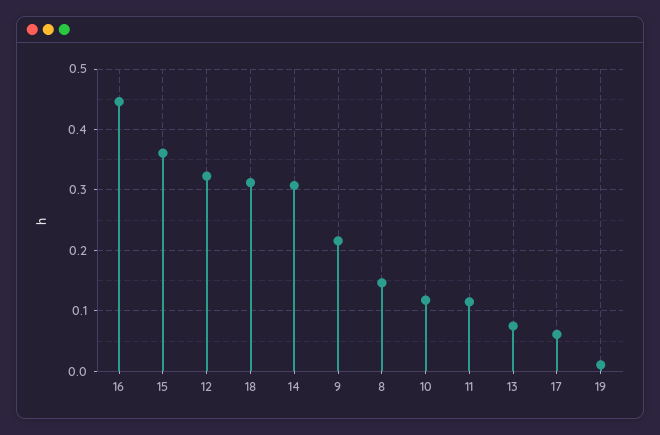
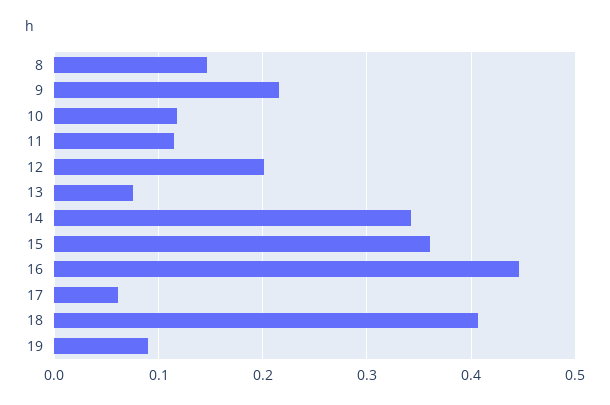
  {
    "16": 0.45,
    "15": 0.36,
-   "12": 0.32,
+   "12": 0.2,
-   "18": 0.31,
+   "18": 0.41,
-   "14": 0.31,
+   "14": 0.34,
    "9": 0.22,
    "8": 0.15,
    "10": 0.12,
    "11": 0.11,
    "13": 0.08,
    "17": 0.06,
-   "19": 0.01
+   "19": 0.09
  }

